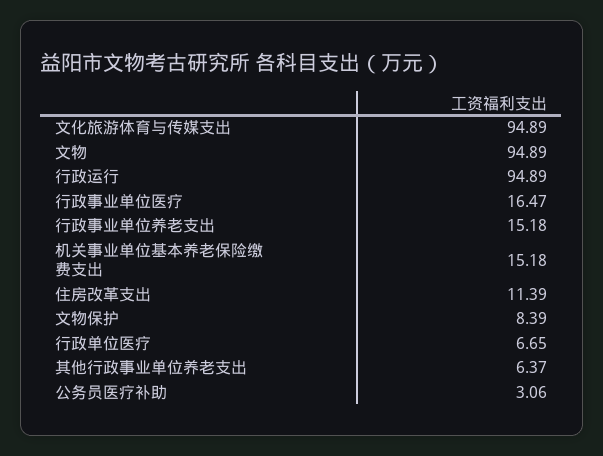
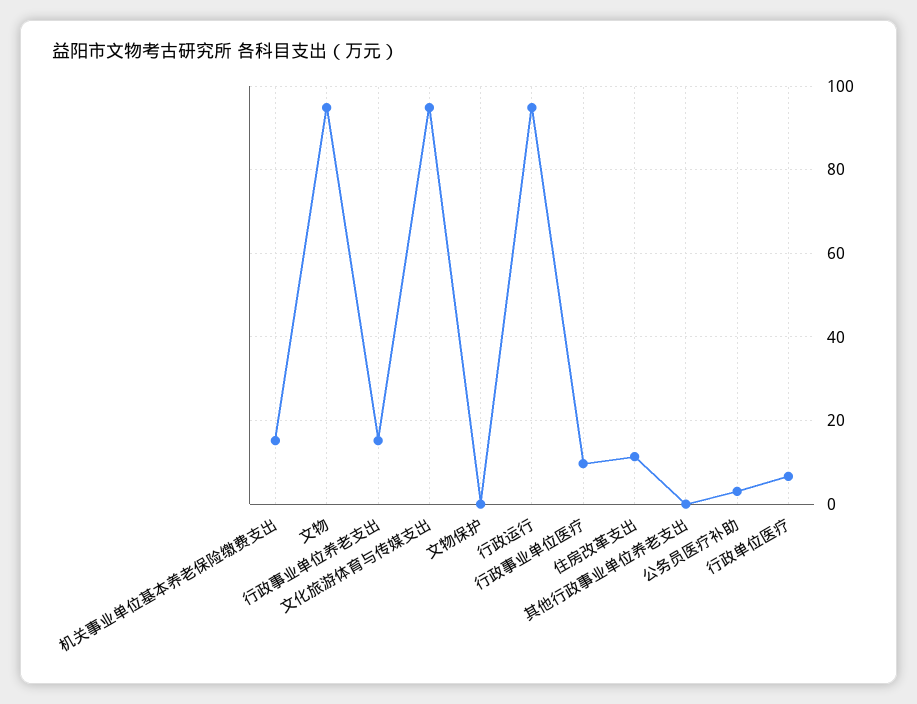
  {
    "文化旅游体育与传媒支出": 94.89,
    "文物": 94.89,
    "行政运行": 94.89,
-   "行政事业单位医疗": 16.47,
+   "行政事业单位医疗": 10,
    "行政事业单位养老支出": 15.18,
    "机关事业单位基本养老保险缴费支出": 15.18,
    "住房改革支出": 11.39,
-   "文物保护": 8.39,
+   "文物保护": 0,
    "行政单位医疗": 6.65,
-   "其他行政事业单位养老支出": 6.37,
+   "其他行政事业单位养老支出": 0,
    "公务员医疗补助": 3.06
  }

